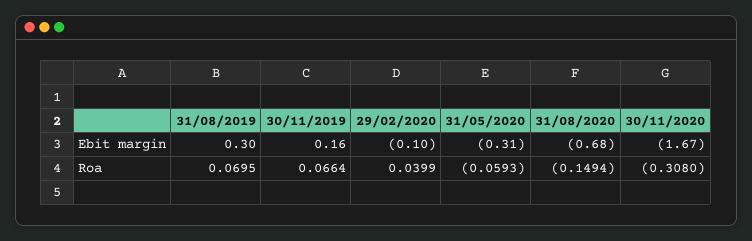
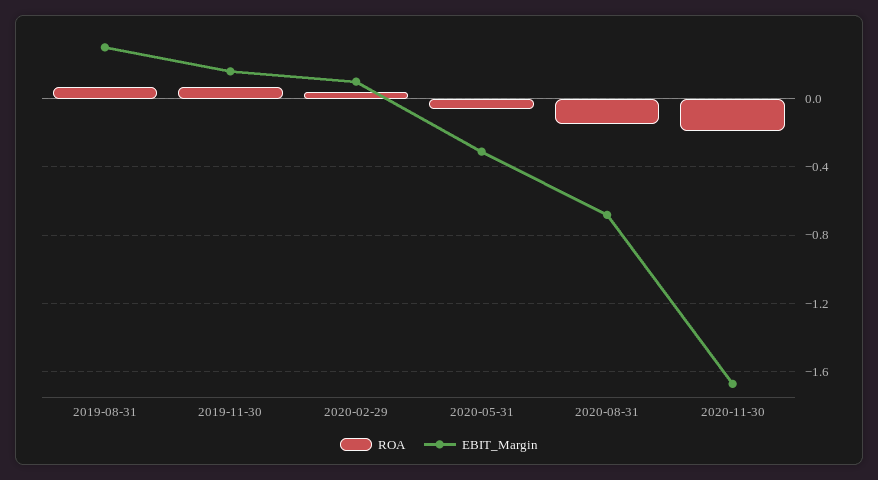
  {
    "Ebit margin": {
      "31/08/2019": 0.3,
      "30/11/2019": 0.16,
-     "29/02/2020": -0.1,
+     "29/02/2020": 0.1,
      "31/05/2020": -0.31,
      "31/08/2020": -0.68,
      "30/11/2020": -1.67
    },
    "Roa": {
      "31/08/2019": 0.0695,
      "30/11/2019": 0.0664,
      "29/02/2020": 0.0399,
      "31/05/2020": -0.0593,
      "31/08/2020": -0.1494,
-     "30/11/2020": -0.308
+     "30/11/2020": -0.2
    }
  }

